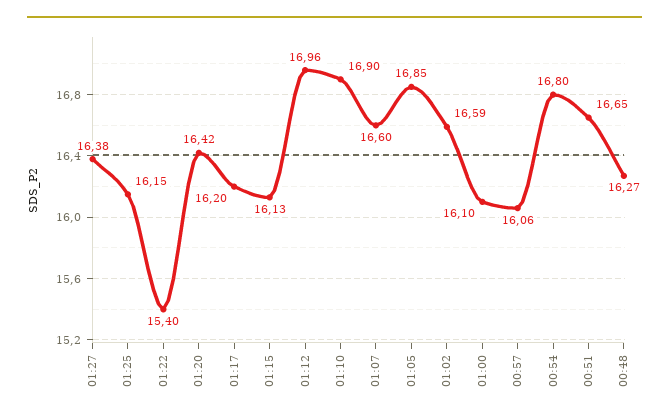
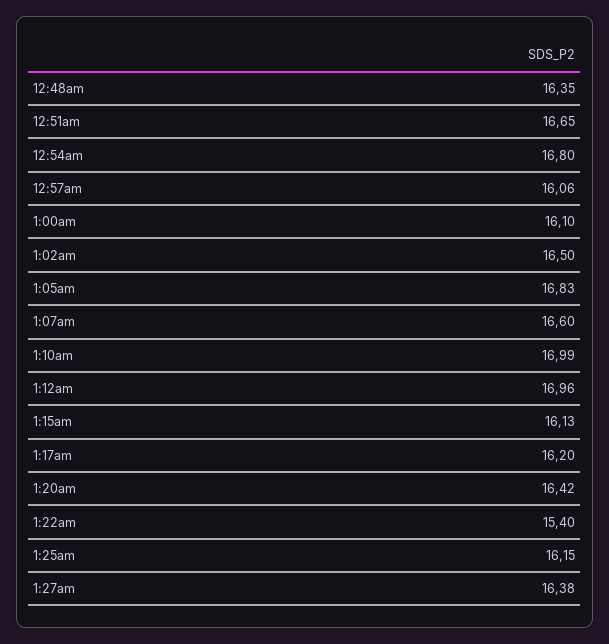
  {
    "01:27": 16.38,
    "01:25": 16.15,
    "01:22": 15.4,
    "01:20": 16.42,
    "01:17": 16.2,
    "01:15": 16.13,
    "01:12": 16.96,
-   "01:10": 16.9,
+   "01:10": 16.99,
    "01:07": 16.6,
-   "01:05": 16.85,
+   "01:05": 16.83,
-   "01:02": 16.59,
+   "01:02": 16.5,
    "01:00": 16.1,
    "00:57": 16.06,
    "00:54": 16.8,
    "00:51": 16.65,
-   "00:48": 16.27
+   "00:48": 16.35
  }

